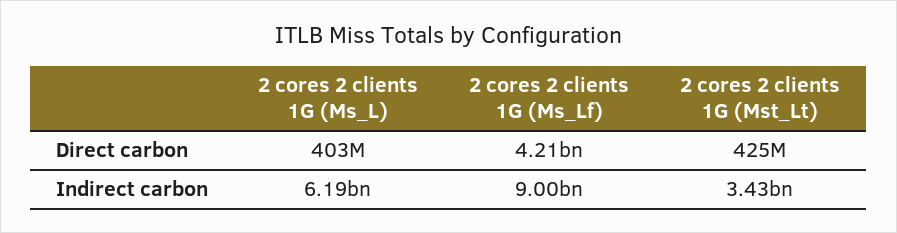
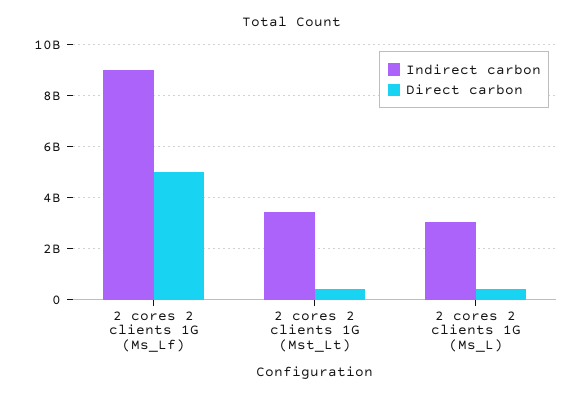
  {
    "Direct carbon": {
      "2 cores 2 clients 1G (Ms_L)": 403000000,
-     "2 cores 2 clients 1G (Ms_Lf)": 4210000000,
+     "2 cores 2 clients 1G (Ms_Lf)": 5000000000,
      "2 cores 2 clients 1G (Mst_Lt)": 425000000
    },
    "Indirect carbon": {
-     "2 cores 2 clients 1G (Ms_L)": 6190000000,
+     "2 cores 2 clients 1G (Ms_L)": 3000000000,
      "2 cores 2 clients 1G (Ms_Lf)": 9000000000,
      "2 cores 2 clients 1G (Mst_Lt)": 3430000000
    }
  }

